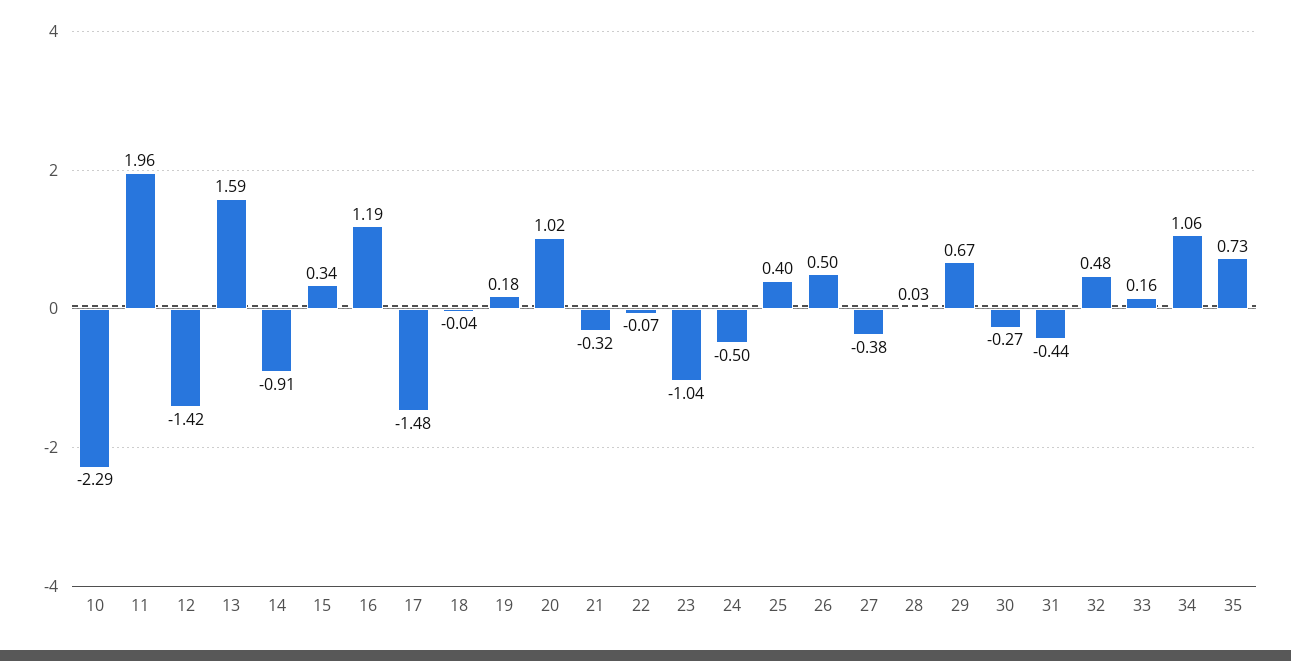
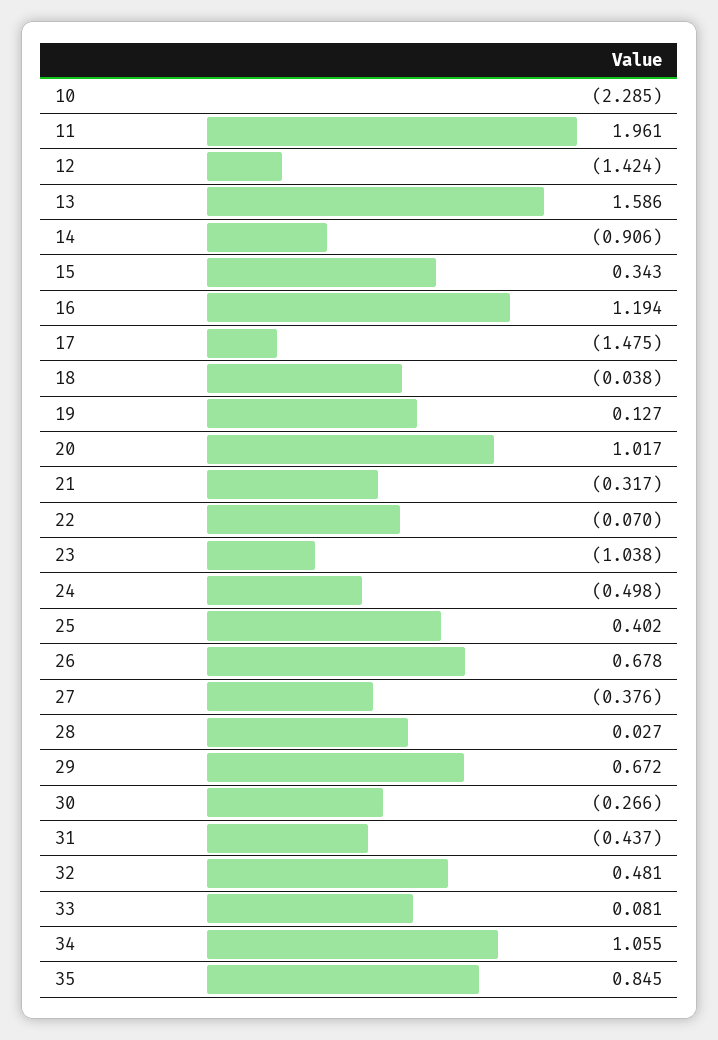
  {
    "10": -2.285,
    "11": 1.961,
    "12": -1.424,
    "13": 1.586,
    "14": -0.906,
    "15": 0.343,
    "16": 1.194,
    "17": -1.475,
    "18": -0.038,
-   "19": 0.18,
+   "19": 0.127,
    "20": 1.017,
    "21": -0.317,
    "22": -0.07,
    "23": -1.038,
    "24": -0.498,
    "25": 0.402,
-   "26": 0.5,
+   "26": 0.678,
    "27": -0.376,
    "28": 0.027,
    "29": 0.672,
    "30": -0.266,
    "31": -0.437,
    "32": 0.481,
-   "33": 0.16,
+   "33": 0.081,
    "34": 1.055,
-   "35": 0.73
+   "35": 0.845
  }

